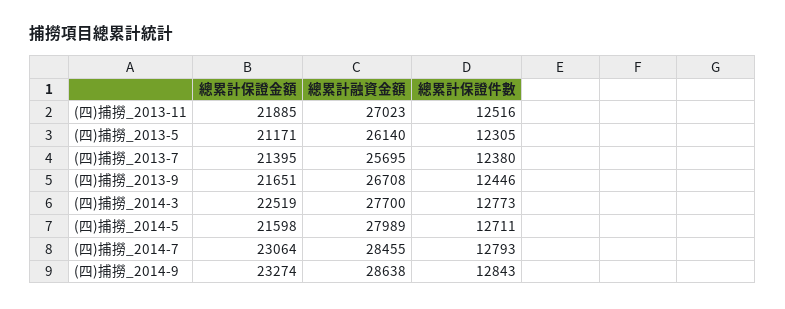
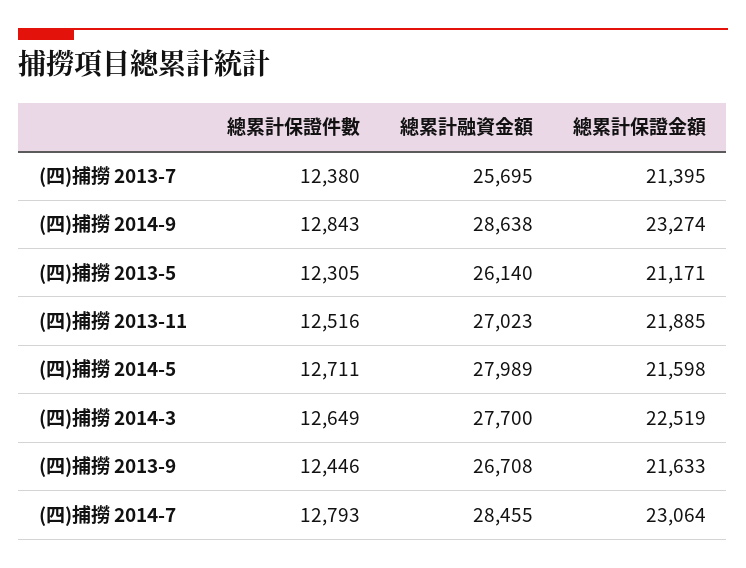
  {
    "總累計保證金額": {
      "(四)捕撈_2013-11": 21885,
      "(四)捕撈_2013-5": 21171,
      "(四)捕撈_2013-7": 21395,
-     "(四)捕撈_2013-9": 21651,
+     "(四)捕撈_2013-9": 21633,
      "(四)捕撈_2014-3": 22519,
      "(四)捕撈_2014-5": 21598,
      "(四)捕撈_2014-7": 23064,
      "(四)捕撈_2014-9": 23274
    },
    "總累計融資金額": {
      "(四)捕撈_2013-11": 27023,
      "(四)捕撈_2013-5": 26140,
      "(四)捕撈_2013-7": 25695,
      "(四)捕撈_2013-9": 26708,
      "(四)捕撈_2014-3": 27700,
      "(四)捕撈_2014-5": 27989,
      "(四)捕撈_2014-7": 28455,
      "(四)捕撈_2014-9": 28638
    },
    "總累計保證件數": {
      "(四)捕撈_2013-11": 12516,
      "(四)捕撈_2013-5": 12305,
      "(四)捕撈_2013-7": 12380,
      "(四)捕撈_2013-9": 12446,
-     "(四)捕撈_2014-3": 12773,
+     "(四)捕撈_2014-3": 12649,
      "(四)捕撈_2014-5": 12711,
      "(四)捕撈_2014-7": 12793,
      "(四)捕撈_2014-9": 12843
    }
  }

